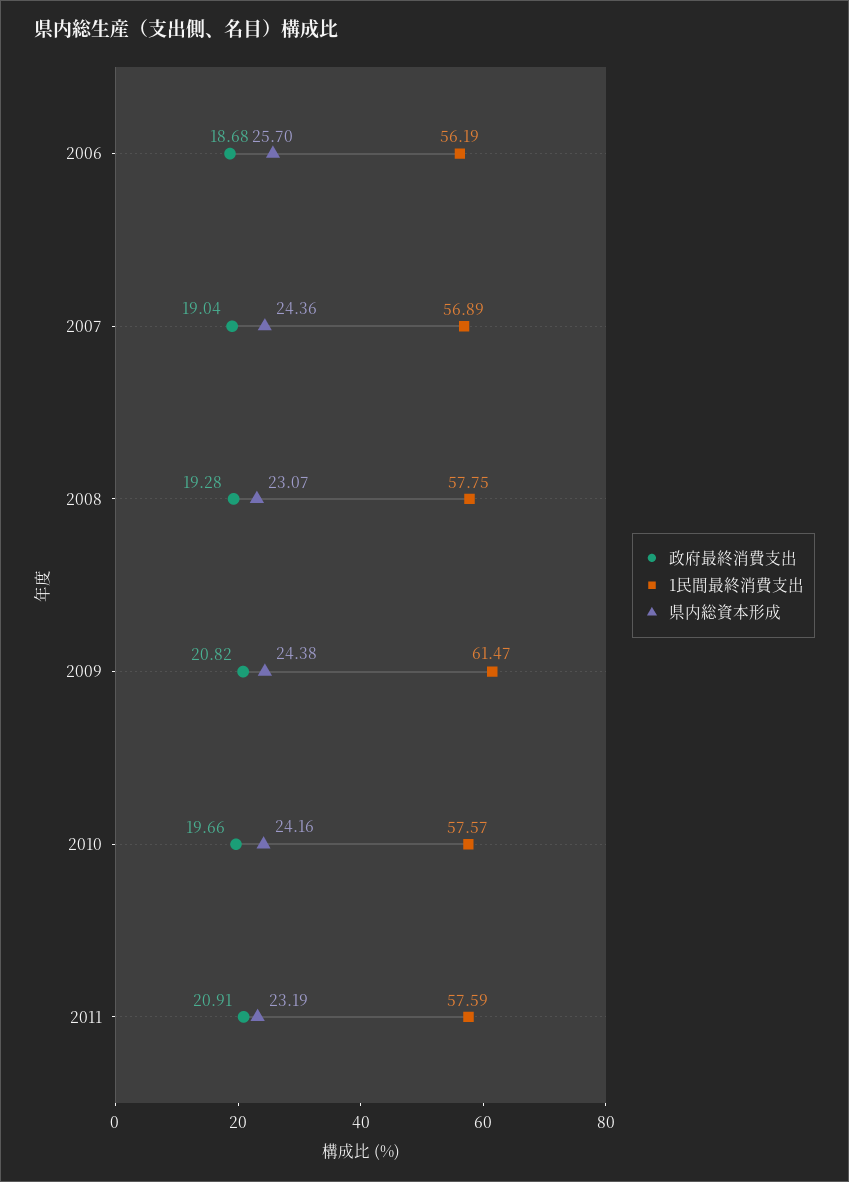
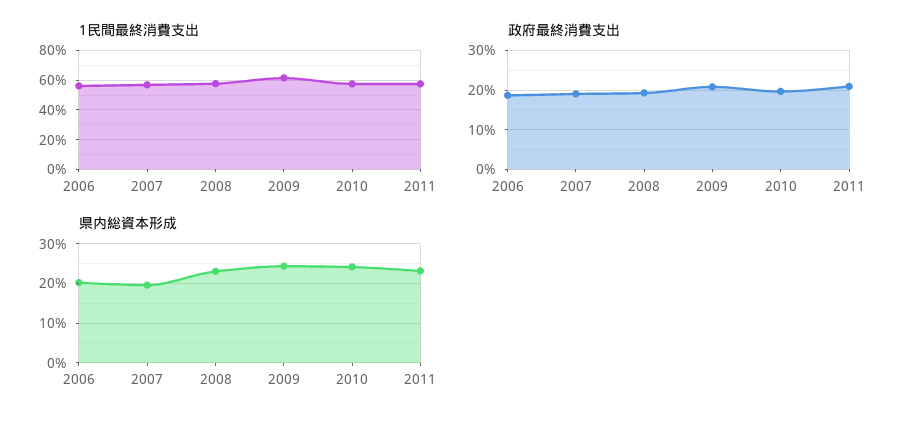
  {
    "政府最終消費支出": {
      "2006": 18.68,
      "2007": 19.04,
      "2008": 19.28,
      "2009": 20.82,
      "2010": 19.66,
      "2011": 20.91
    },
    "1民間最終消費支出": {
      "2006": 56.19,
      "2007": 56.89,
      "2008": 57.75,
      "2009": 61.47,
      "2010": 57.57,
      "2011": 57.59
    },
    "県内総資本形成": {
-     "2006": 25.7,
+     "2006": 20,
-     "2007": 24.36,
+     "2007": 20,
      "2008": 23.07,
      "2009": 24.38,
      "2010": 24.16,
      "2011": 23.19
    }
  }

